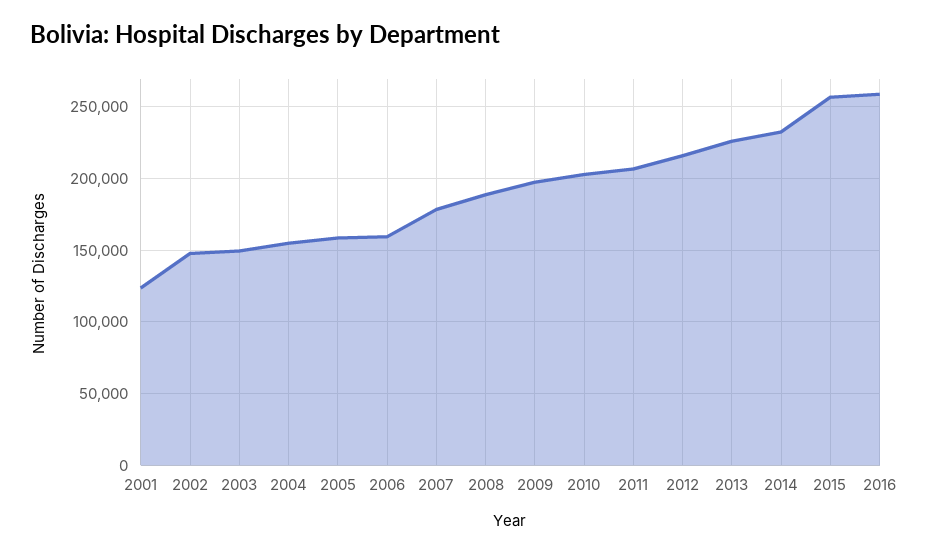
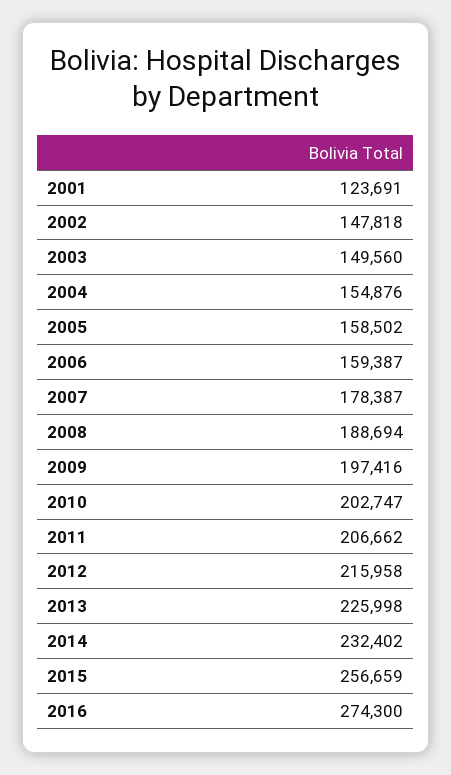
  {
    "2001": 123691,
    "2002": 147818,
    "2003": 149560,
    "2004": 154876,
    "2005": 158502,
    "2006": 159387,
    "2007": 178387,
    "2008": 188694,
    "2009": 197416,
    "2010": 202747,
    "2011": 206662,
    "2012": 215958,
    "2013": 225998,
    "2014": 232402,
    "2015": 256659,
-   "2016": 260000
+   "2016": 274300
  }

